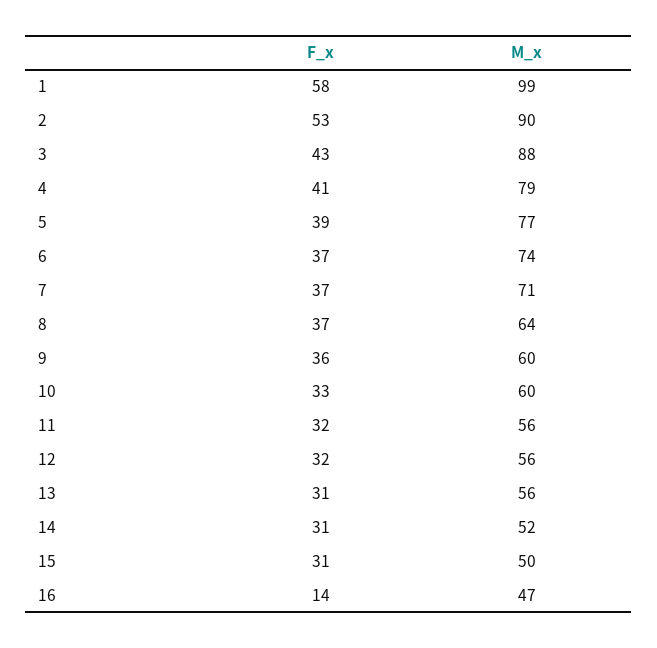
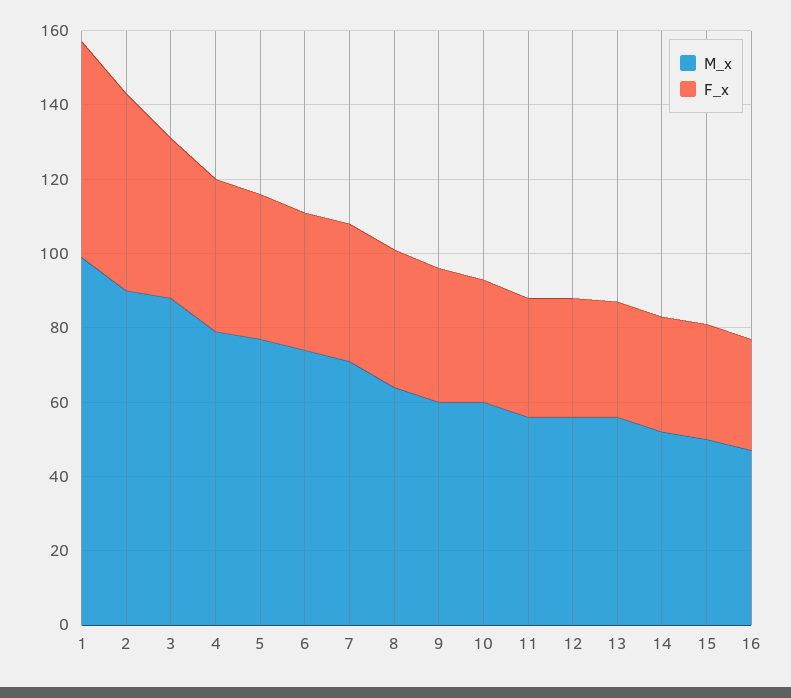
  {
    "F_x": {
      "1": 58,
      "2": 53,
      "3": 43,
      "4": 41,
      "5": 39,
      "6": 37,
      "7": 37,
      "8": 37,
      "9": 36,
      "10": 33,
      "11": 32,
      "12": 32,
      "13": 31,
      "14": 31,
      "15": 31,
-     "16": 14
+     "16": 30
    },
    "M_x": {
      "1": 99,
      "2": 90,
      "3": 88,
      "4": 79,
      "5": 77,
      "6": 74,
      "7": 71,
      "8": 64,
      "9": 60,
      "10": 60,
      "11": 56,
      "12": 56,
      "13": 56,
      "14": 52,
      "15": 50,
      "16": 47
    }
  }

